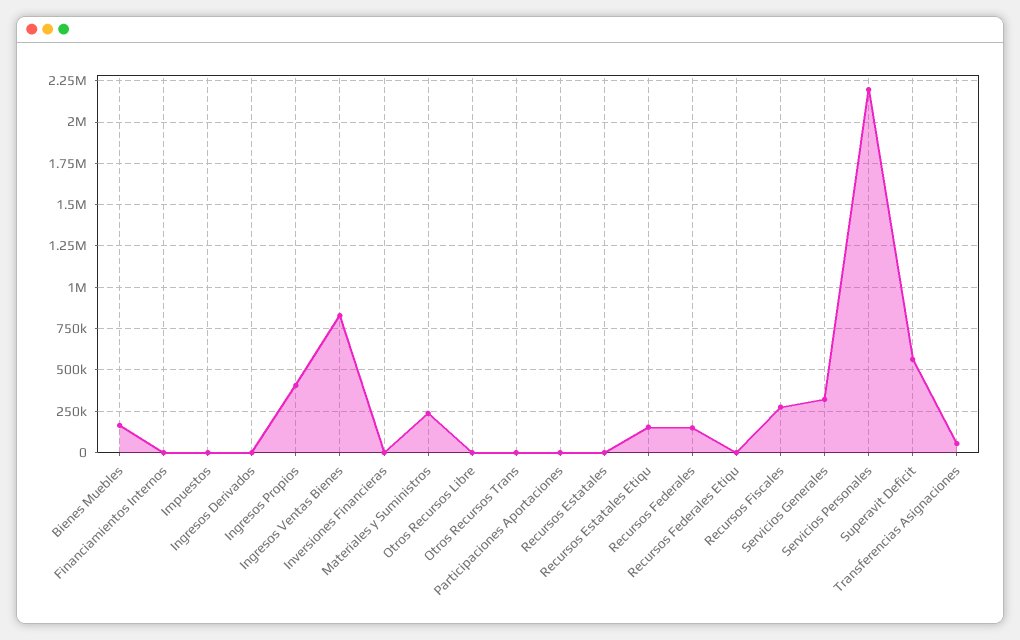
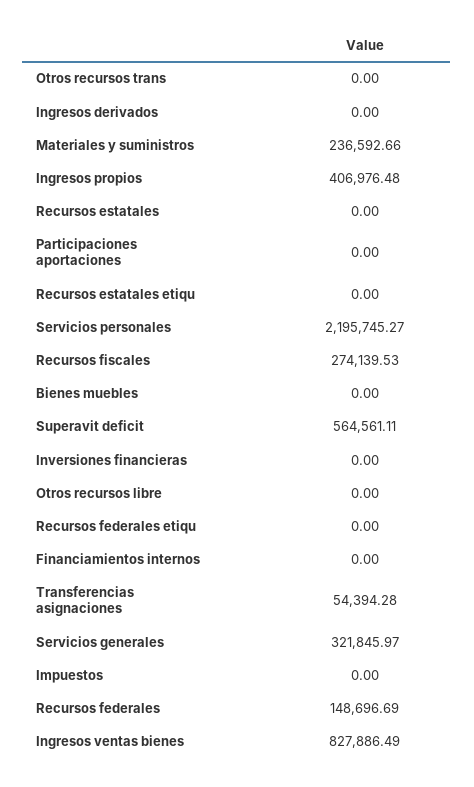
  {
-   "Bienes Muebles": 150000,
+   "Bienes Muebles": 0,
    "Financiamientos Internos": 0,
    "Impuestos": 0,
    "Ingresos Derivados": 0,
    "Ingresos Propios": 406976.48,
    "Ingresos Ventas Bienes": 827886.49,
    "Inversiones Financieras": 0,
    "Materiales y Suministros": 236592.66,
    "Otros Recursos Libre": 0,
    "Otros Recursos Trans": 0,
    "Participaciones Aportaciones": 0,
    "Recursos Estatales": 0,
-   "Recursos Estatales Etiqu": 150000,
+   "Recursos Estatales Etiqu": 0,
    "Recursos Federales": 148696.69,
    "Recursos Federales Etiqu": 0,
    "Recursos Fiscales": 274139.53,
    "Servicios Generales": 321845.97,
    "Servicios Personales": 2195745.27,
    "Superavit Deficit": 564561.11,
    "Transferencias Asignaciones": 54394.28
  }

